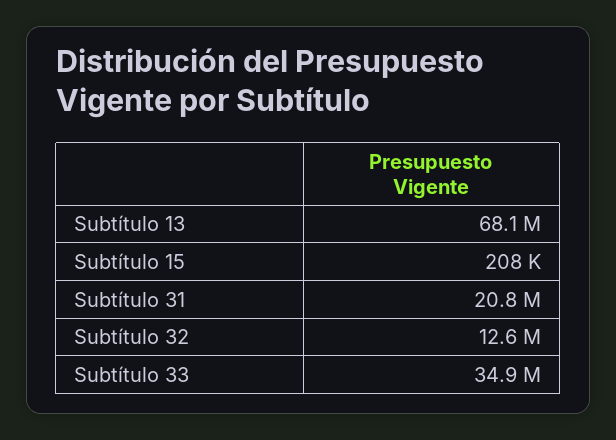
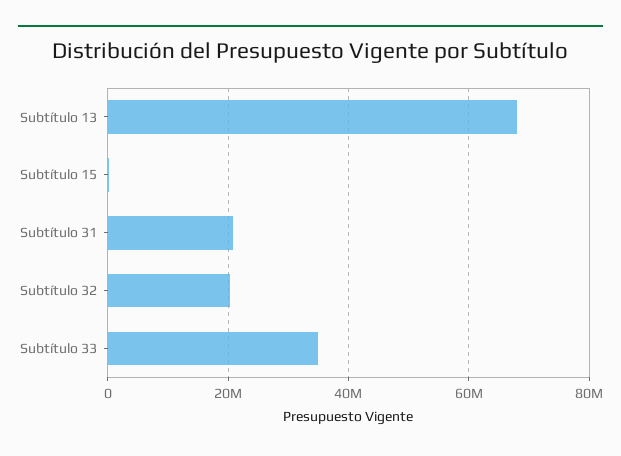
  {
    "Subtítulo 13": 68100000,
    "Subtítulo 15": 208000,
    "Subtítulo 31": 20800000,
-   "Subtítulo 32": 12600000,
+   "Subtítulo 32": 20000000,
    "Subtítulo 33": 34900000
  }

